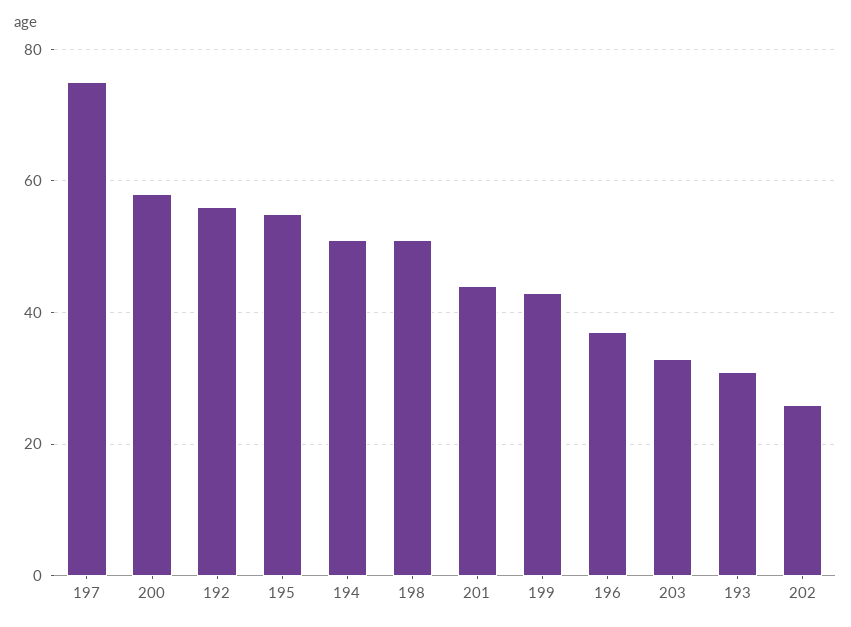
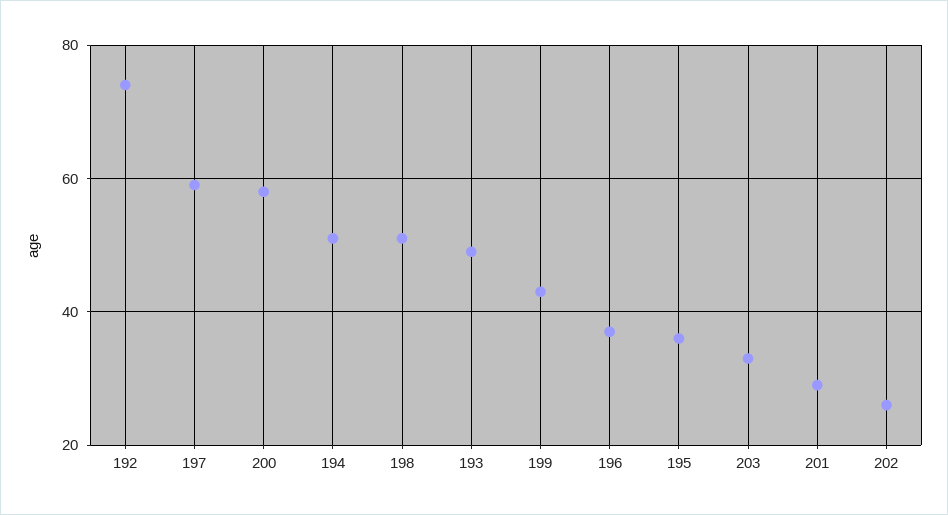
  {
-   "197": 75,
+   "197": 60,
    "200": 60,
-   "192": 55,
+   "192": 75,
-   "195": 55,
+   "195": 35,
    "194": 50,
    "198": 50,
-   "201": 45,
+   "201": 30,
    "199": 45,
    "196": 35,
    "203": 35,
-   "193": 30,
+   "193": 50,
    "202": 25
  }

